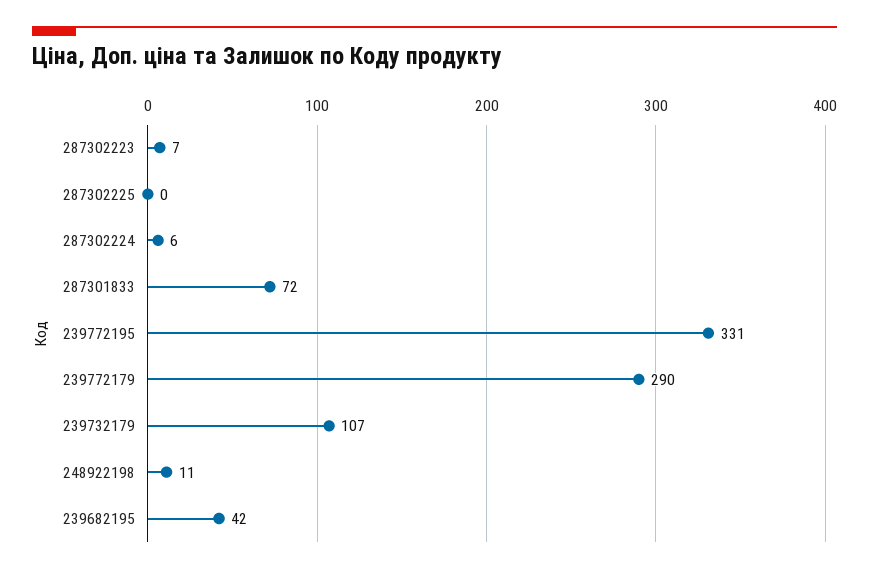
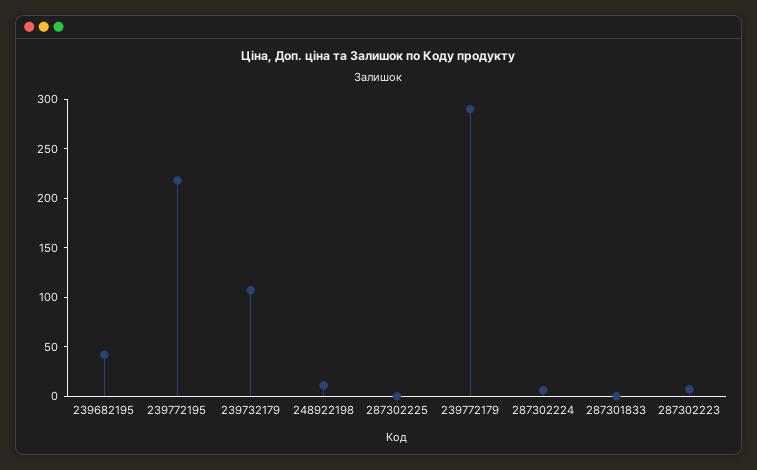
  {
    "287302223": 7,
    "287302225": 0,
    "287302224": 6,
-   "287301833": 72,
+   "287301833": 0,
-   "239772195": 331,
+   "239772195": 220,
    "239772179": 290,
    "239732179": 107,
    "248922198": 11,
    "239682195": 42
  }

